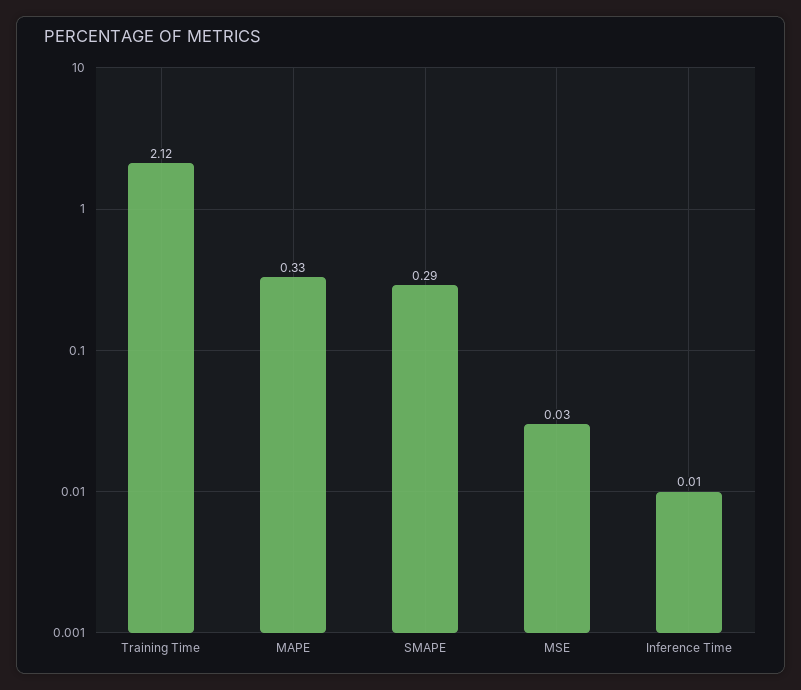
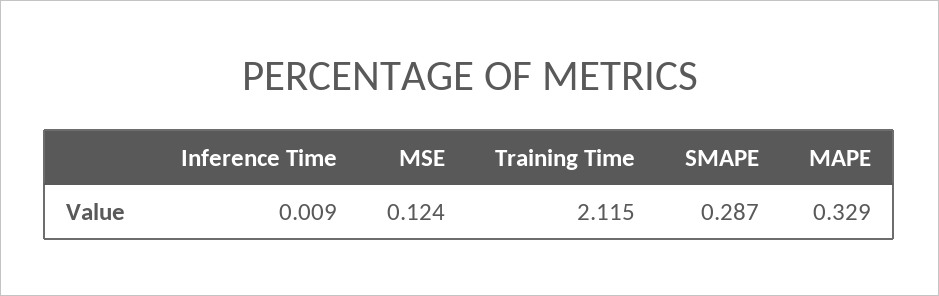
  {
    "Training Time": 2.115,
    "MAPE": 0.329,
    "SMAPE": 0.287,
-   "MSE": 0.03,
+   "MSE": 0.124,
    "Inference Time": 0.009
  }

